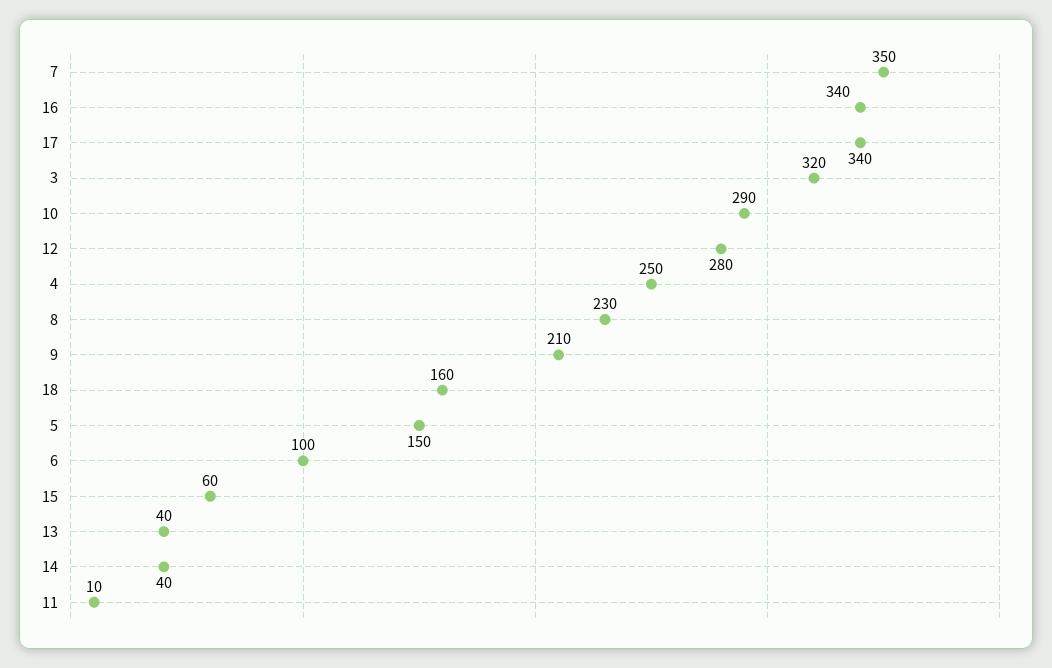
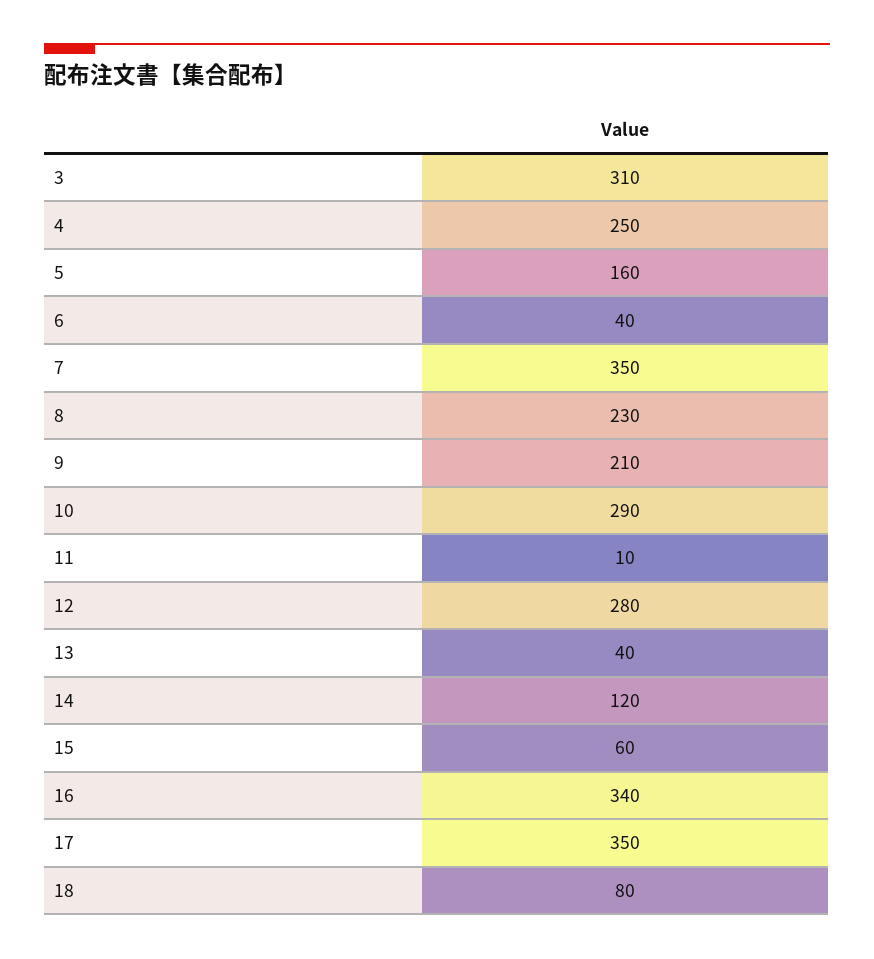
  {
    "7": 350,
    "16": 340,
-   "17": 340,
+   "17": 350,
-   "3": 320,
+   "3": 310,
    "10": 290,
    "12": 280,
    "4": 250,
    "8": 230,
    "9": 210,
-   "18": 160,
+   "18": 80,
-   "5": 150,
+   "5": 160,
-   "6": 100,
+   "6": 40,
    "15": 60,
    "13": 40,
-   "14": 40,
+   "14": 120,
    "11": 10
  }

